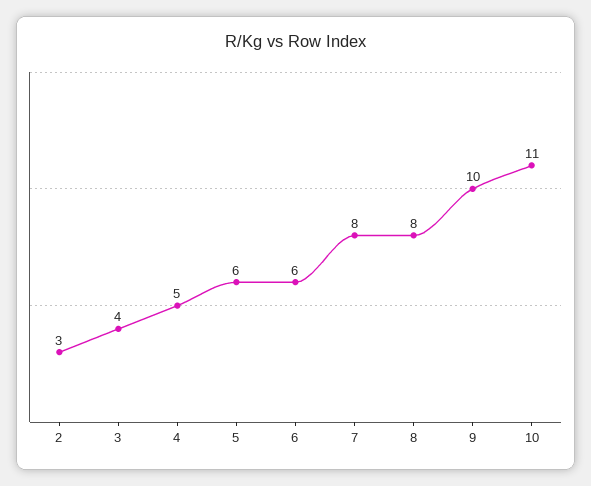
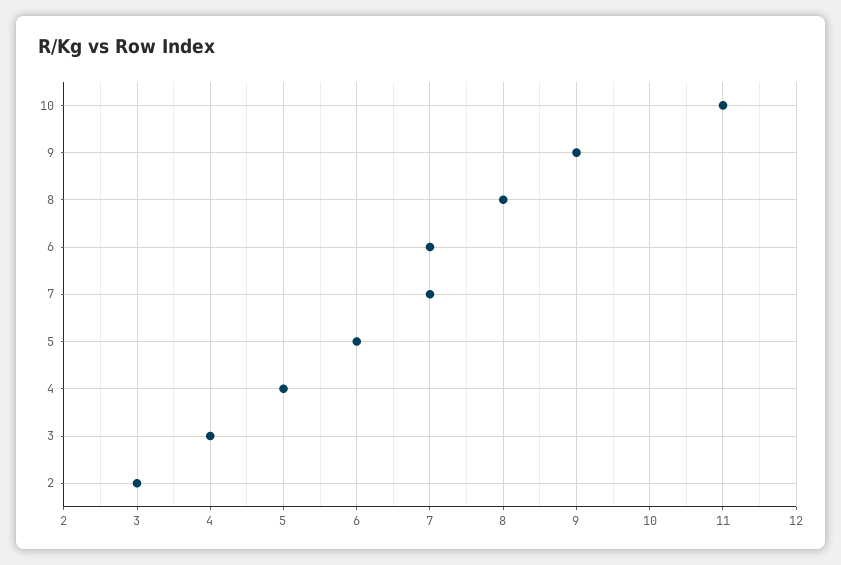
  {
    "2": 3,
    "3": 4,
    "4": 5,
    "5": 6,
-   "6": 6,
+   "6": 7,
-   "7": 8,
+   "7": 7,
    "8": 8,
-   "9": 10,
+   "9": 9,
    "10": 11
  }

